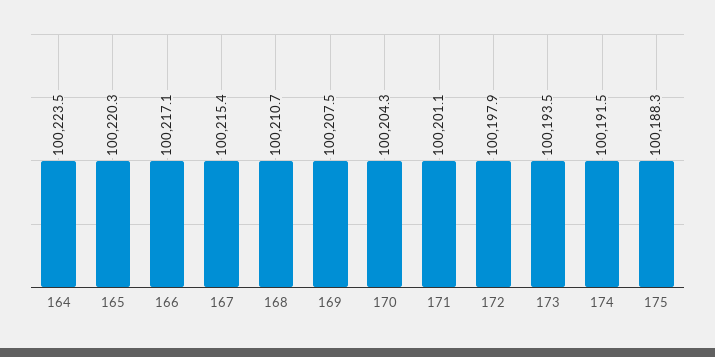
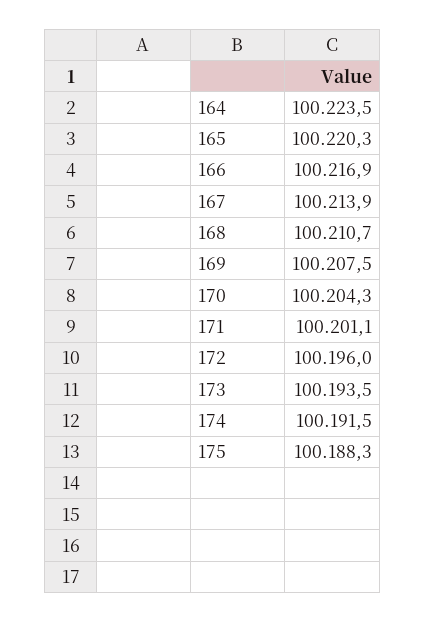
  {
    "164": 100223.5,
    "165": 100220.3,
-   "166": 100217.1,
+   "166": 100216.9,
-   "167": 100215.4,
+   "167": 100213.9,
    "168": 100210.7,
    "169": 100207.5,
    "170": 100204.3,
    "171": 100201.1,
-   "172": 100197.9,
+   "172": 100196,
    "173": 100193.5,
    "174": 100191.5,
    "175": 100188.3
  }

